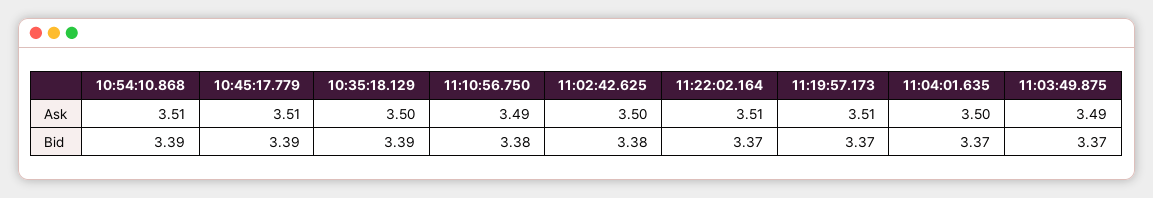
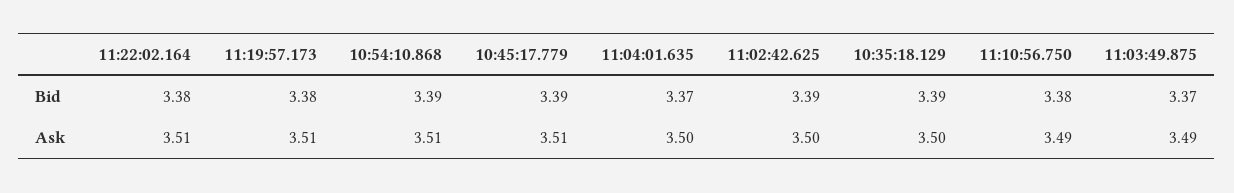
  {
    "10:54:10.868": {
      "Ask": 3.51,
      "Bid": 3.39
    },
    "10:45:17.779": {
      "Ask": 3.51,
      "Bid": 3.39
    },
    "10:35:18.129": {
      "Ask": 3.5,
      "Bid": 3.39
    },
    "11:10:56.750": {
      "Ask": 3.49,
      "Bid": 3.38
    },
    "11:02:42.625": {
      "Ask": 3.5,
-     "Bid": 3.38
+     "Bid": 3.39
    },
    "11:22:02.164": {
      "Ask": 3.51,
-     "Bid": 3.37
+     "Bid": 3.38
    },
    "11:19:57.173": {
      "Ask": 3.51,
-     "Bid": 3.37
+     "Bid": 3.38
    },
    "11:04:01.635": {
      "Ask": 3.5,
      "Bid": 3.37
    },
    "11:03:49.875": {
      "Ask": 3.49,
      "Bid": 3.37
    }
  }

